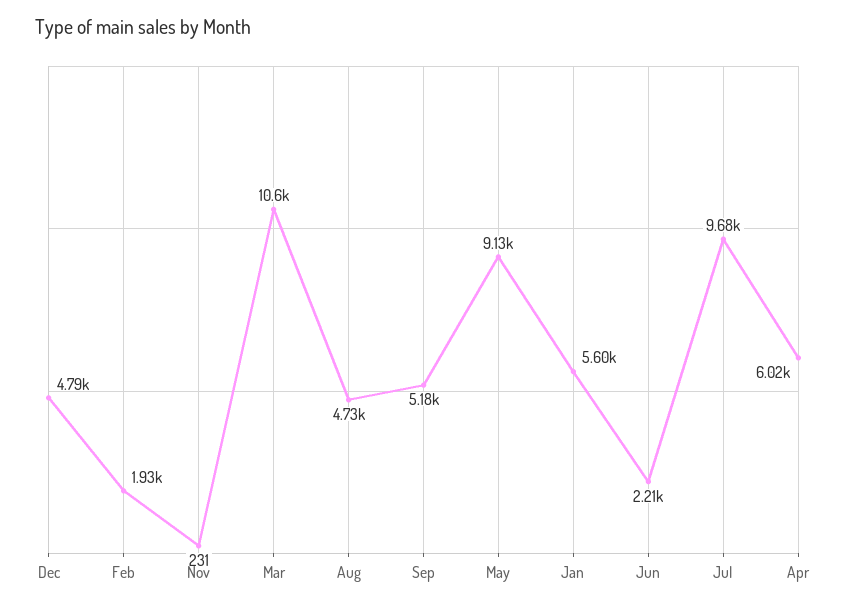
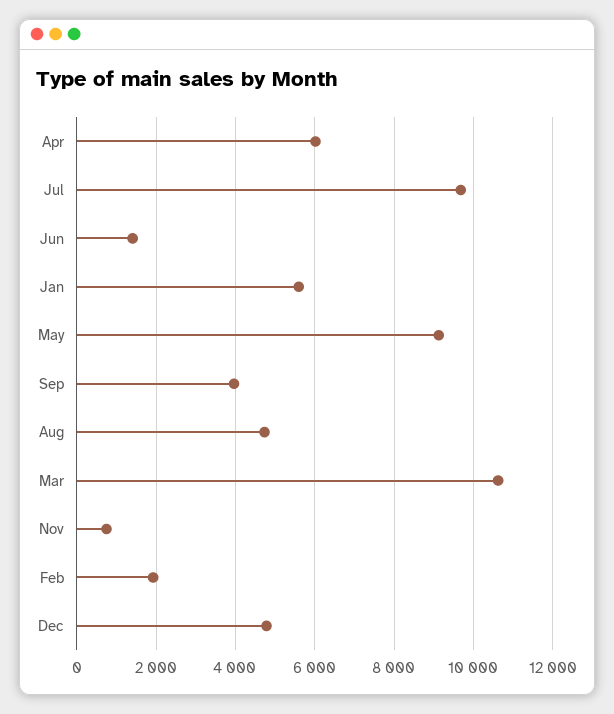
  {
    "Dec": 4790,
    "Feb": 1930,
-   "Nov": 231,
+   "Nov": 800,
    "Mar": 10600,
    "Aug": 4730,
-   "Sep": 5180,
+   "Sep": 4000,
    "May": 9130,
    "Jan": 5600,
-   "Jun": 2210,
+   "Jun": 1400,
    "Jul": 9680,
    "Apr": 6020
  }

